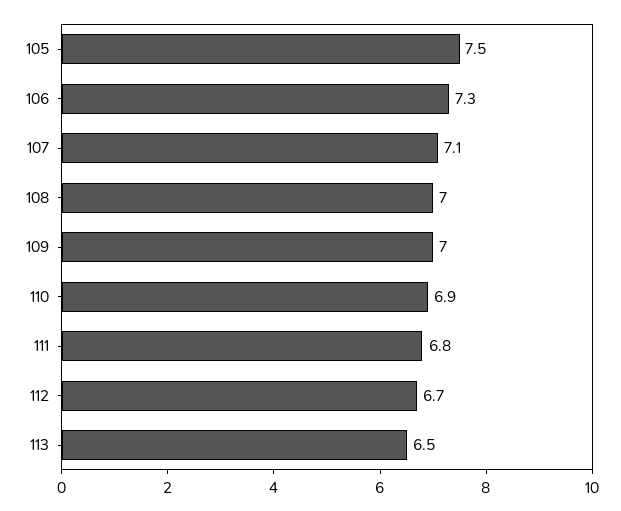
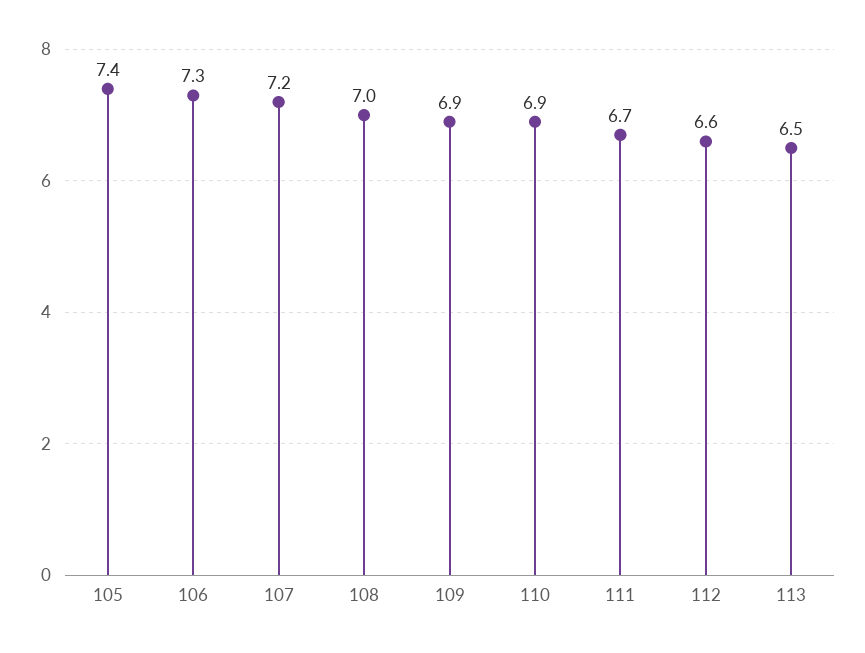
  {
-   "105": 7.5,
+   "105": 7.4,
    "106": 7.3,
-   "107": 7.1,
+   "107": 7.2,
    "108": 7,
-   "109": 7,
+   "109": 6.9,
    "110": 6.9,
-   "111": 6.8,
+   "111": 6.7,
-   "112": 6.7,
+   "112": 6.6,
    "113": 6.5
  }

